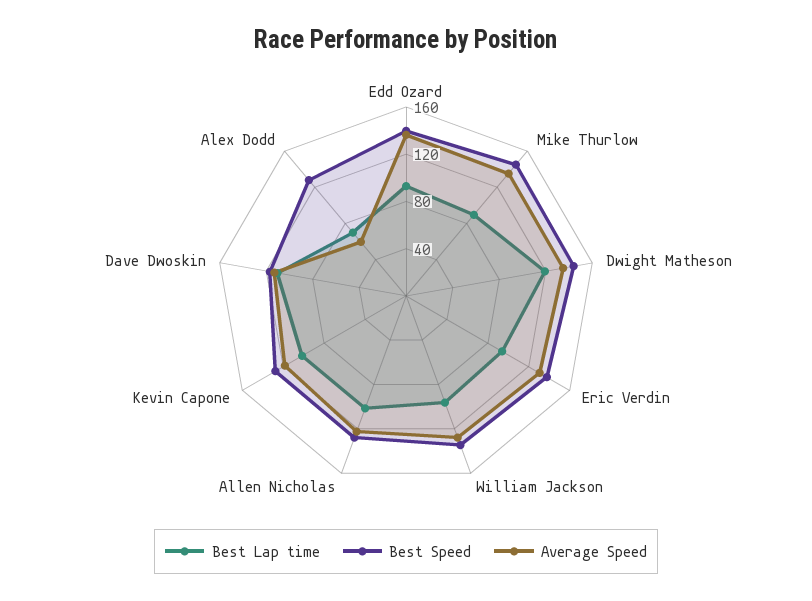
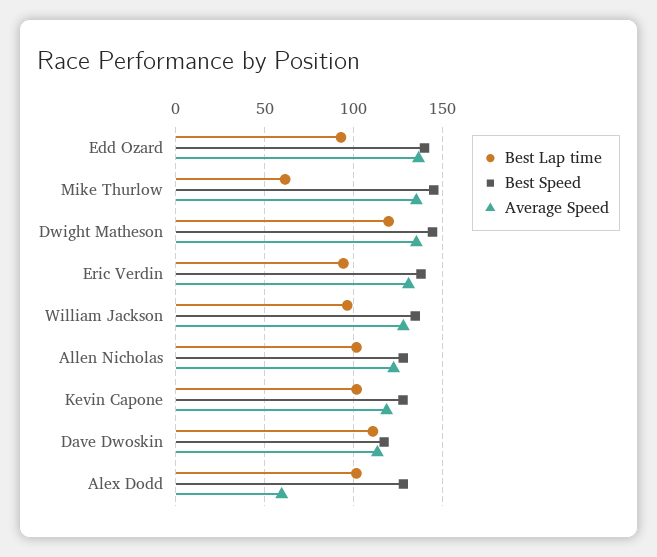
  {
    "Best Lap time": {
      "Edd Ozard": 95,
-     "Mike Thurlow": 90,
+     "Mike Thurlow": 60,
      "Dwight Matheson": 120,
      "Eric Verdin": 95,
      "William Jackson": 95,
      "Allen Nicholas": 100,
      "Kevin Capone": 100,
      "Dave Dwoskin": 110,
-     "Alex Dodd": 70
+     "Alex Dodd": 100
    },
    "Best Speed": {
      "Edd Ozard": 140,
      "Mike Thurlow": 145,
      "Dwight Matheson": 145,
      "Eric Verdin": 140,
      "William Jackson": 135,
      "Allen Nicholas": 130,
      "Kevin Capone": 130,
      "Dave Dwoskin": 115,
      "Alex Dodd": 130
    },
    "Average Speed": {
      "Edd Ozard": 135,
      "Mike Thurlow": 135,
      "Dwight Matheson": 135,
      "Eric Verdin": 130,
      "William Jackson": 130,
      "Allen Nicholas": 120,
      "Kevin Capone": 120,
      "Dave Dwoskin": 115,
      "Alex Dodd": 60
    }
  }

